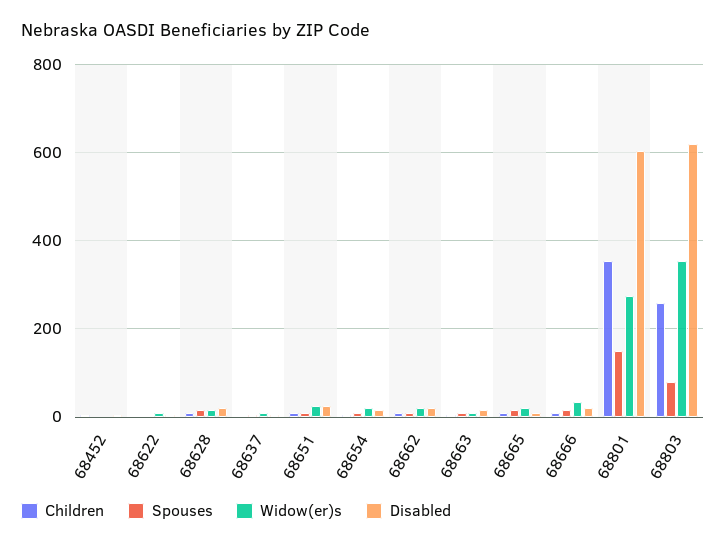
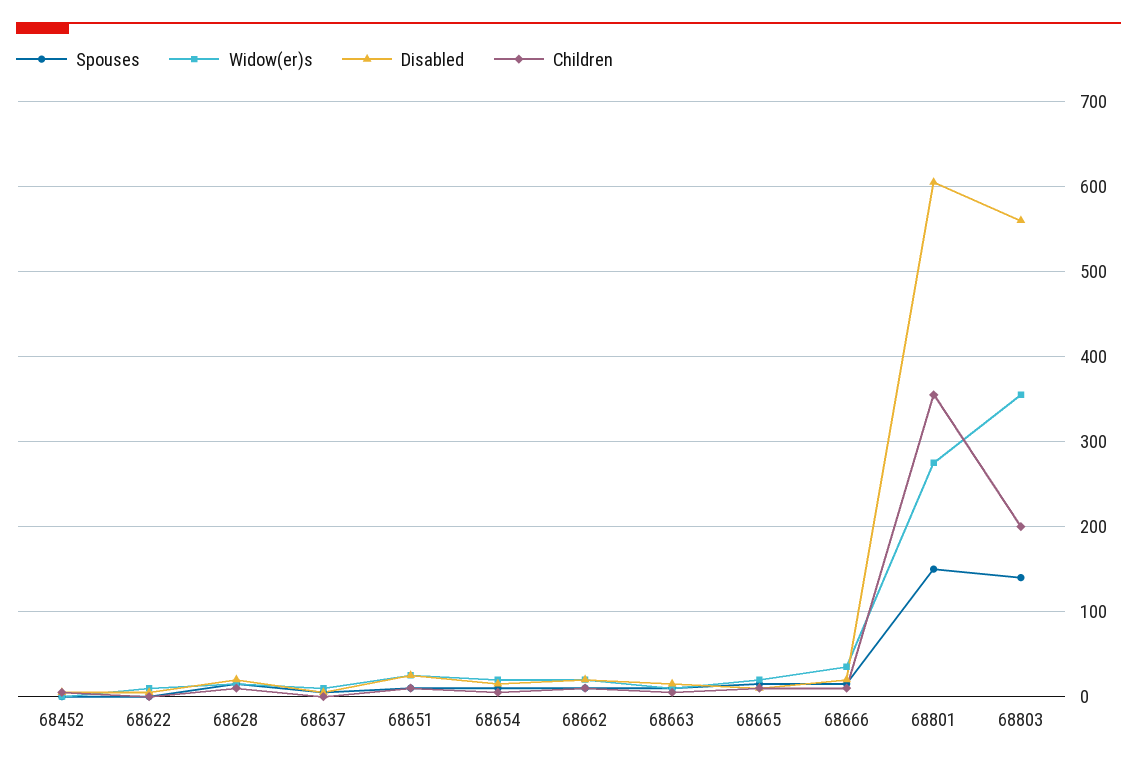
  {
    "Children": {
      "68452": 10,
      "68622": 0,
      "68628": 10,
      "68637": 0,
      "68651": 10,
      "68654": 10,
      "68662": 10,
      "68663": 10,
      "68665": 10,
      "68666": 10,
      "68801": 360,
-     "68803": 260
+     "68803": 200
    },
    "Spouses": {
      "68452": 0,
      "68622": 0,
      "68628": 20,
      "68637": 10,
      "68651": 10,
      "68654": 10,
      "68662": 10,
      "68663": 10,
      "68665": 20,
      "68666": 20,
      "68801": 150,
-     "68803": 80
+     "68803": 140
    },
    "Widow(er)s": {
      "68452": 0,
      "68622": 10,
      "68628": 20,
      "68637": 10,
      "68651": 30,
      "68654": 20,
      "68662": 20,
      "68663": 10,
      "68665": 20,
      "68666": 40,
      "68801": 280,
      "68803": 360
    },
    "Disabled": {
      "68452": 10,
      "68622": 10,
      "68628": 20,
      "68637": 10,
      "68651": 30,
      "68654": 20,
      "68662": 20,
      "68663": 20,
      "68665": 10,
      "68666": 20,
      "68801": 610,
-     "68803": 620
+     "68803": 560
    }
  }

